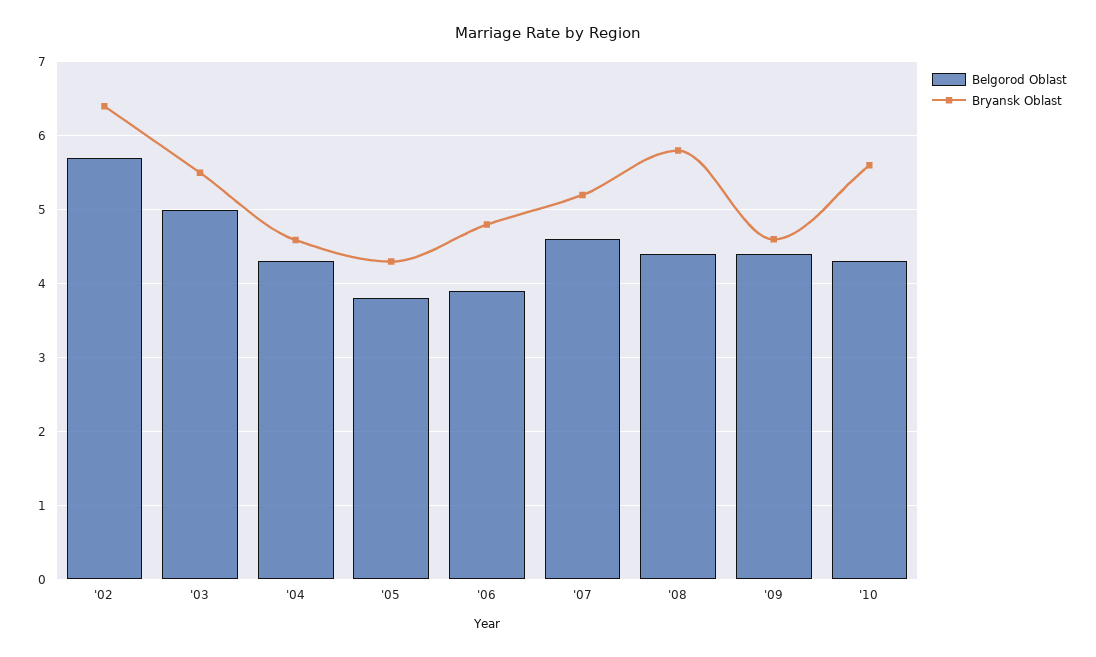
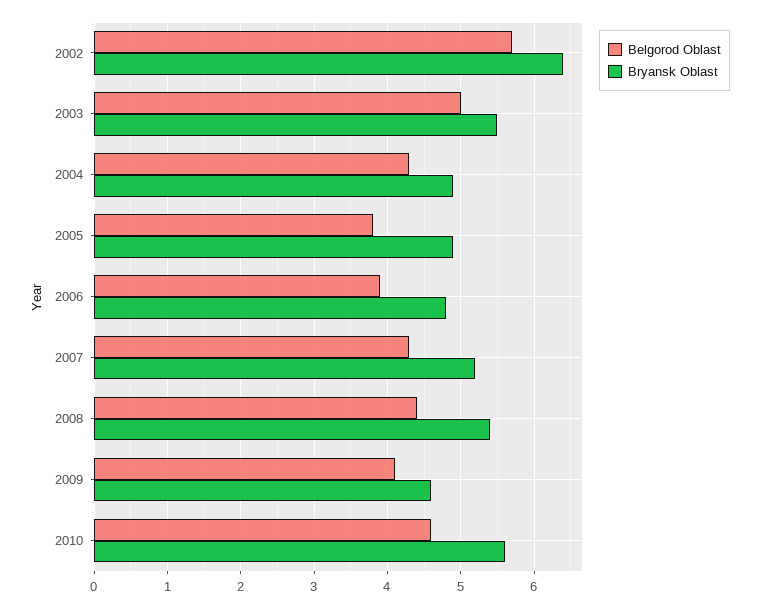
  {
    "Belgorod Oblast": {
      "'02": 5.7,
      "'03": 5,
      "'04": 4.3,
      "'05": 3.8,
      "'06": 3.9,
-     "'07": 4.6,
+     "'07": 4.3,
      "'08": 4.4,
-     "'09": 4.4,
+     "'09": 4.1,
-     "'10": 4.3
+     "'10": 4.6
    },
    "Bryansk Oblast": {
      "'02": 6.4,
      "'03": 5.5,
-     "'04": 4.6,
+     "'04": 4.9,
-     "'05": 4.3,
+     "'05": 4.9,
      "'06": 4.8,
      "'07": 5.2,
-     "'08": 5.8,
+     "'08": 5.4,
      "'09": 4.6,
      "'10": 5.6
    }
  }

